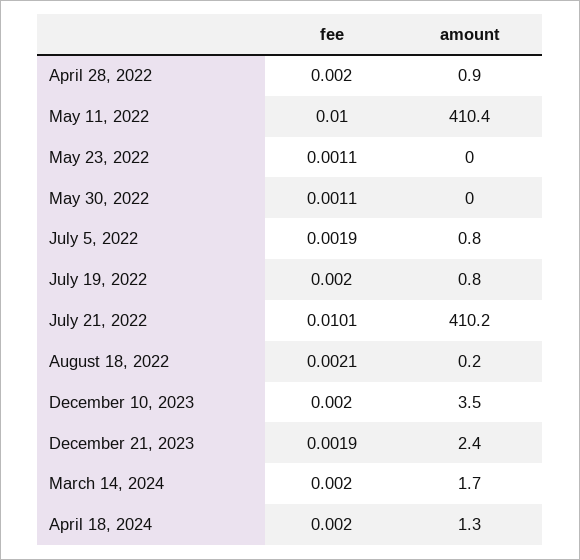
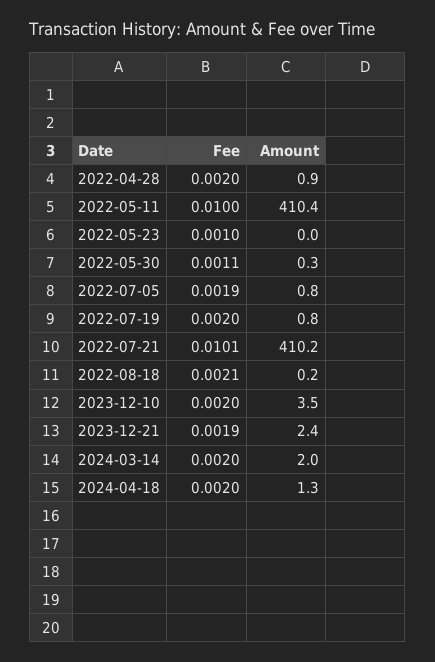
  {
    "fee": {
      "April 28, 2022": 0.002,
      "May 11, 2022": 0.01,
-     "May 23, 2022": 0.0011,
+     "May 23, 2022": 0.001,
      "May 30, 2022": 0.0011,
      "July 5, 2022": 0.0019,
      "July 19, 2022": 0.002,
      "July 21, 2022": 0.0101,
      "August 18, 2022": 0.0021,
      "December 10, 2023": 0.002,
      "December 21, 2023": 0.0019,
      "March 14, 2024": 0.002,
      "April 18, 2024": 0.002
    },
    "amount": {
      "April 28, 2022": 0.9,
      "May 11, 2022": 410.4,
      "May 23, 2022": 0,
-     "May 30, 2022": 0,
+     "May 30, 2022": 0.3,
      "July 5, 2022": 0.8,
      "July 19, 2022": 0.8,
      "July 21, 2022": 410.2,
      "August 18, 2022": 0.2,
      "December 10, 2023": 3.5,
      "December 21, 2023": 2.4,
-     "March 14, 2024": 1.7,
+     "March 14, 2024": 2,
      "April 18, 2024": 1.3
    }
  }

